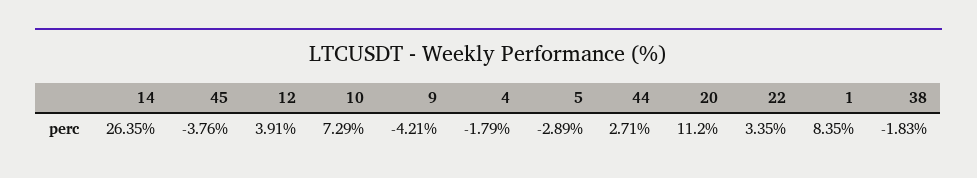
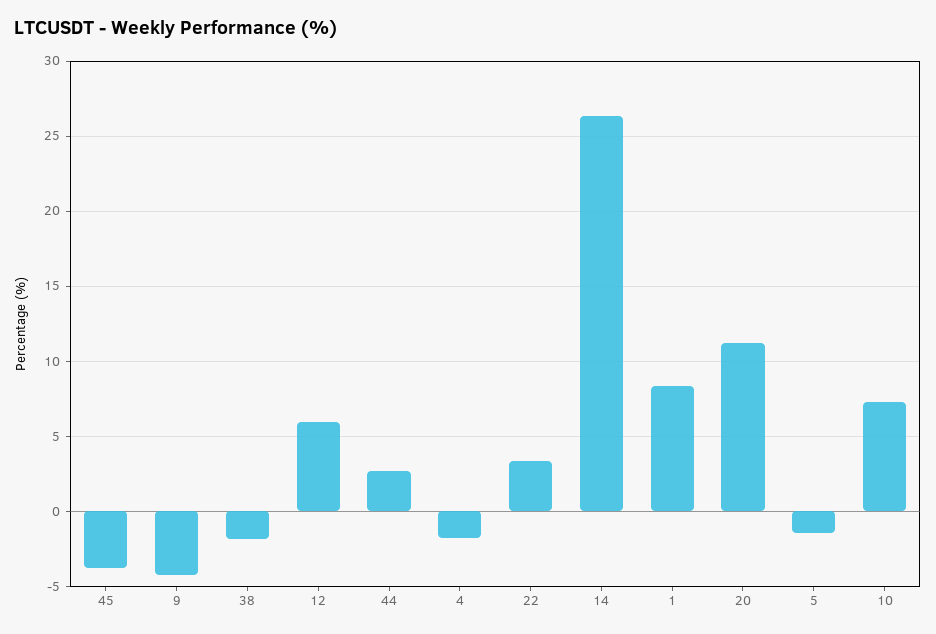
  {
    "14": 26.35,
    "45": -3.76,
-   "12": 3.91,
+   "12": 6,
    "10": 7.29,
    "9": -4.21,
    "4": -1.79,
-   "5": -2.89,
+   "5": -1.5,
    "44": 2.71,
    "20": 11.2,
    "22": 3.35,
    "1": 8.35,
    "38": -1.83
  }

